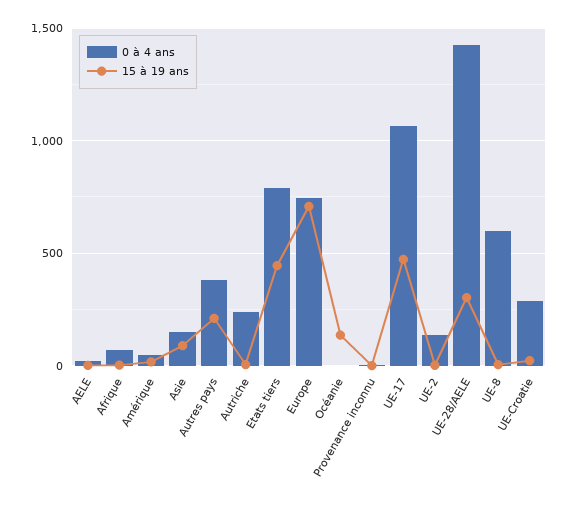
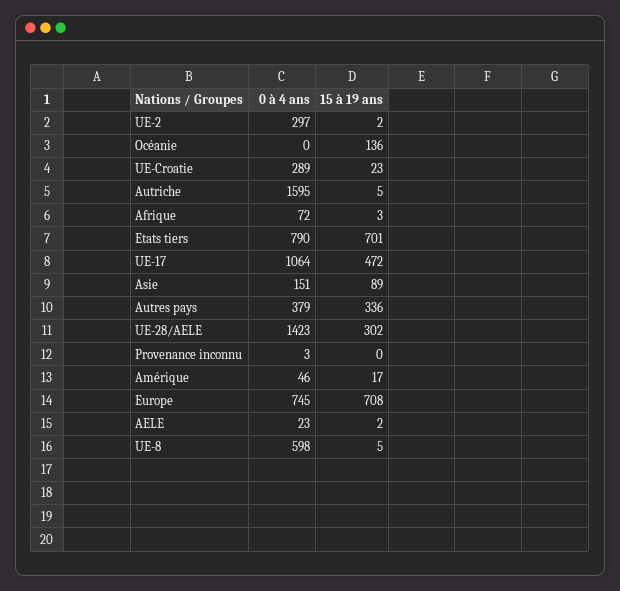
  {
    "0 à 4 ans": {
      "AELE": 23,
      "Afrique": 72,
      "Amérique": 46,
      "Asie": 151,
      "Autres pays": 379,
-     "Autriche": 250,
+     "Autriche": 1595,
      "Etats tiers": 790,
      "Europe": 745,
      "Océanie": 0,
      "Provenance inconnu": 3,
      "UE-17": 1064,
-     "UE-2": 150,
+     "UE-2": 297,
      "UE-28/AELE": 1423,
      "UE-8": 598,
      "UE-Croatie": 289
    },
    "15 à 19 ans": {
      "AELE": 2,
      "Afrique": 3,
      "Amérique": 17,
      "Asie": 89,
-     "Autres pays": 200,
+     "Autres pays": 336,
      "Autriche": 5,
-     "Etats tiers": 450,
+     "Etats tiers": 701,
      "Europe": 708,
      "Océanie": 136,
      "Provenance inconnu": 0,
      "UE-17": 472,
      "UE-2": 2,
      "UE-28/AELE": 302,
      "UE-8": 5,
      "UE-Croatie": 23
    }
  }

